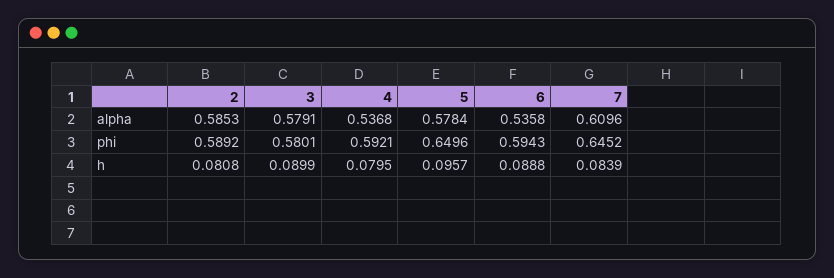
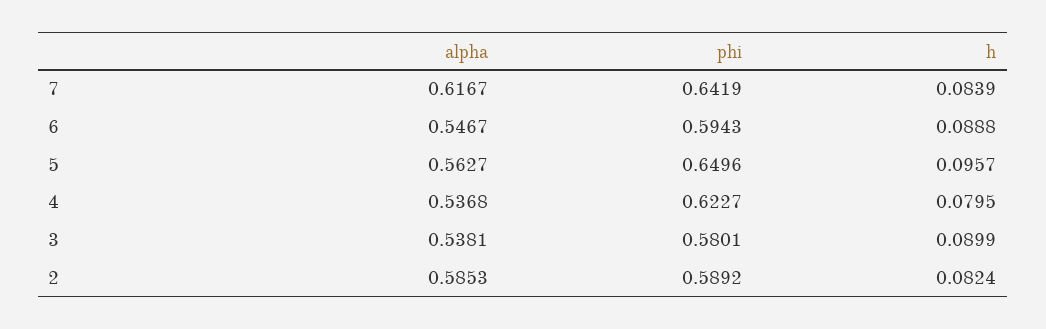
  {
    "2": {
      "alpha": 0.5853,
      "phi": 0.5892,
-     "h": 0.0808
+     "h": 0.0824
    },
    "3": {
-     "alpha": 0.5791,
+     "alpha": 0.5381,
      "phi": 0.5801,
      "h": 0.0899
    },
    "4": {
      "alpha": 0.5368,
-     "phi": 0.5921,
+     "phi": 0.6227,
      "h": 0.0795
    },
    "5": {
-     "alpha": 0.5784,
+     "alpha": 0.5627,
      "phi": 0.6496,
      "h": 0.0957
    },
    "6": {
-     "alpha": 0.5358,
+     "alpha": 0.5467,
      "phi": 0.5943,
      "h": 0.0888
    },
    "7": {
-     "alpha": 0.6096,
+     "alpha": 0.6167,
-     "phi": 0.6452,
+     "phi": 0.6419,
      "h": 0.0839
    }
  }

